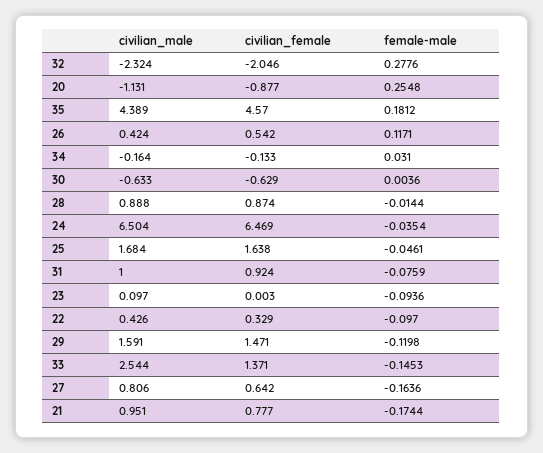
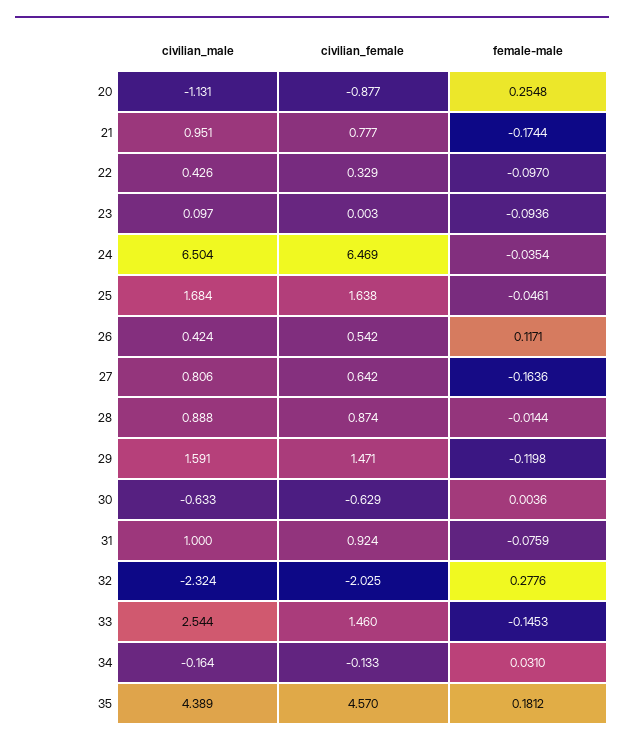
  {
    "civilian_male": {
      "32": -2.324,
      "20": -1.131,
      "35": 4.389,
      "26": 0.424,
      "34": -0.164,
      "30": -0.633,
      "28": 0.888,
      "24": 6.504,
      "25": 1.684,
      "31": 1,
      "23": 0.097,
      "22": 0.426,
      "29": 1.591,
      "33": 2.544,
      "27": 0.806,
      "21": 0.951
    },
    "civilian_female": {
-     "32": -2.046,
+     "32": -2.025,
      "20": -0.877,
      "35": 4.57,
      "26": 0.542,
      "34": -0.133,
      "30": -0.629,
      "28": 0.874,
      "24": 6.469,
      "25": 1.638,
      "31": 0.924,
      "23": 0.003,
      "22": 0.329,
      "29": 1.471,
-     "33": 1.371,
+     "33": 1.46,
      "27": 0.642,
      "21": 0.777
    },
    "female-male": {
      "32": 0.2776,
      "20": 0.2548,
      "35": 0.1812,
      "26": 0.1171,
      "34": 0.031,
      "30": 0.0036,
      "28": -0.0144,
      "24": -0.0354,
      "25": -0.0461,
      "31": -0.0759,
      "23": -0.0936,
      "22": -0.097,
      "29": -0.1198,
      "33": -0.1453,
      "27": -0.1636,
      "21": -0.1744
    }
  }

